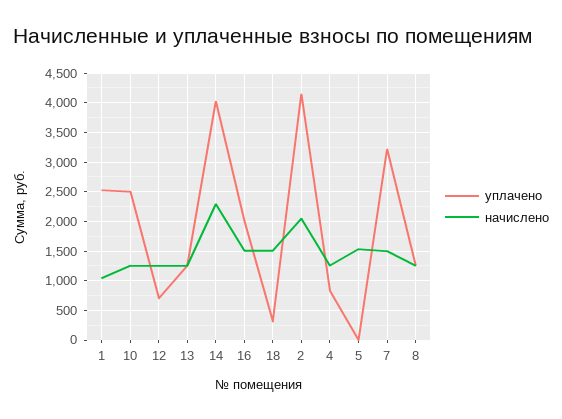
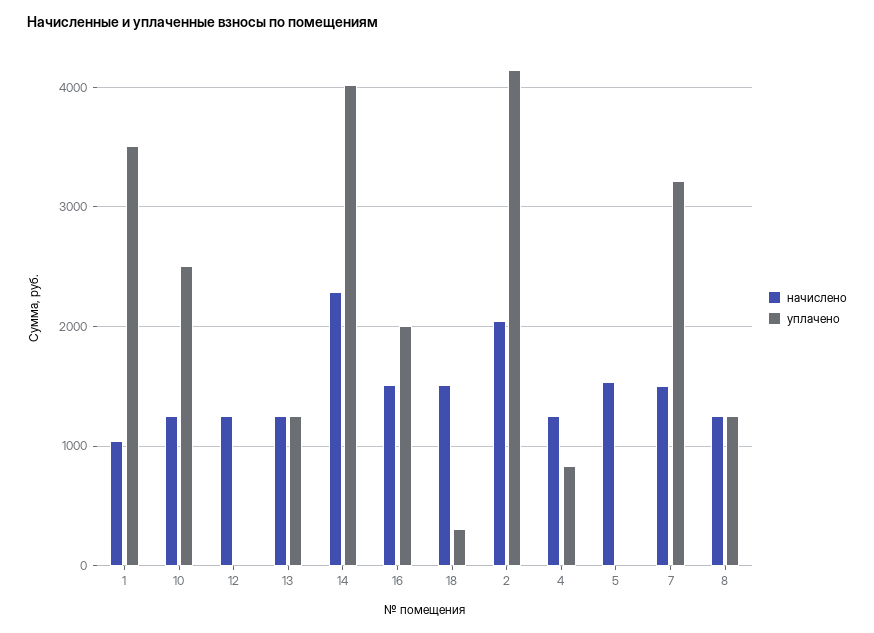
  {
    "уплачено": {
-     "1": 2500,
+     "1": 3500,
      "10": 2500,
-     "12": 750,
+     "12": 0,
      "13": 1300,
      "14": 4000,
      "16": 2000,
      "18": 300,
      "2": 4100,
      "4": 800,
      "5": 0,
      "7": 3200,
      "8": 1300
    },
    "начислено": {
      "1": 1000,
      "10": 1300,
      "12": 1200,
      "13": 1300,
      "14": 2300,
      "16": 1500,
      "18": 1500,
      "2": 2000,
      "4": 1300,
      "5": 1500,
      "7": 1500,
      "8": 1300
    }
  }

